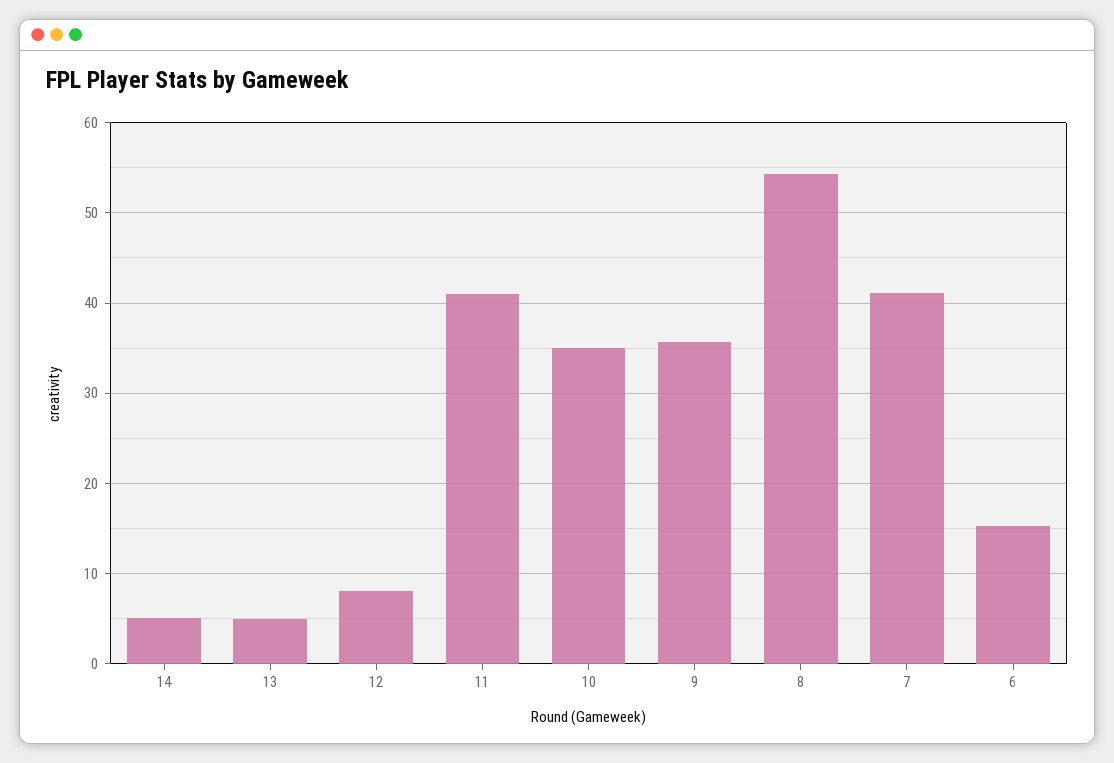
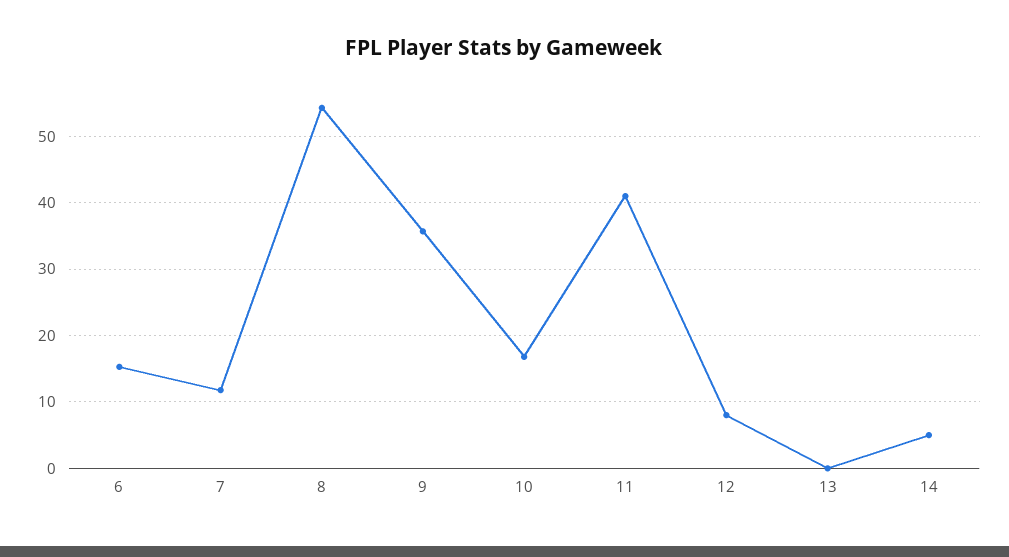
  {
    "14": 5,
-   "13": 5,
+   "13": 0,
    "12": 8,
    "11": 41,
-   "10": 35,
+   "10": 17,
    "9": 36,
    "8": 54,
-   "7": 41,
+   "7": 12,
    "6": 15
  }

